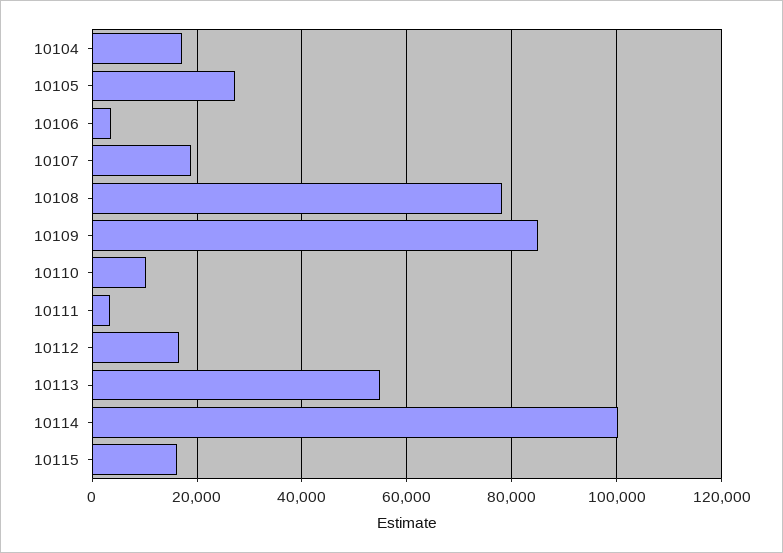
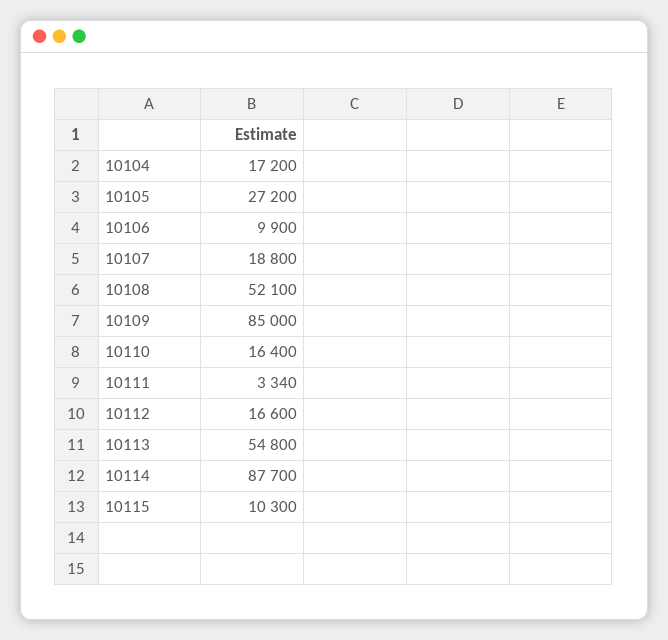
  {
    "10104": 17200,
    "10105": 27200,
-   "10106": 4000,
+   "10106": 9900,
    "10107": 18800,
-   "10108": 78000,
+   "10108": 52100,
    "10109": 85000,
-   "10110": 10000,
+   "10110": 16400,
    "10111": 3340,
    "10112": 16600,
    "10113": 54800,
-   "10114": 100000,
+   "10114": 87700,
-   "10115": 16000
+   "10115": 10300
  }

